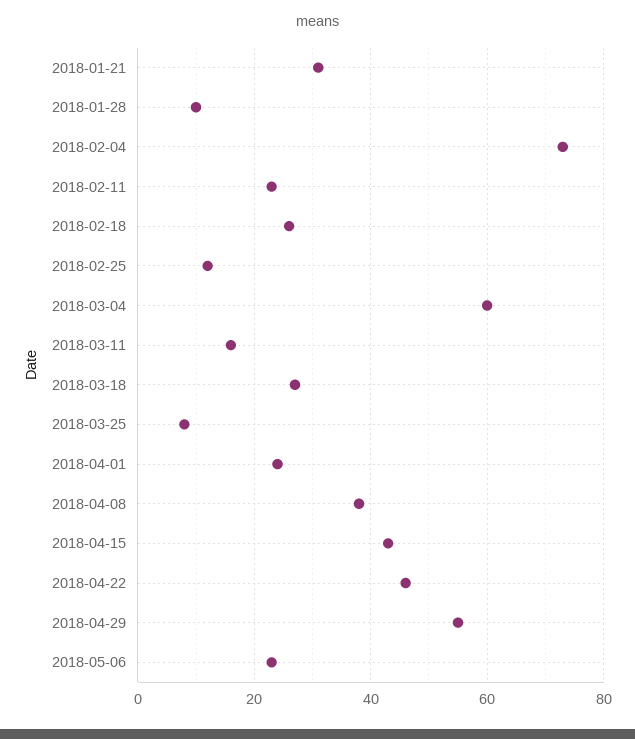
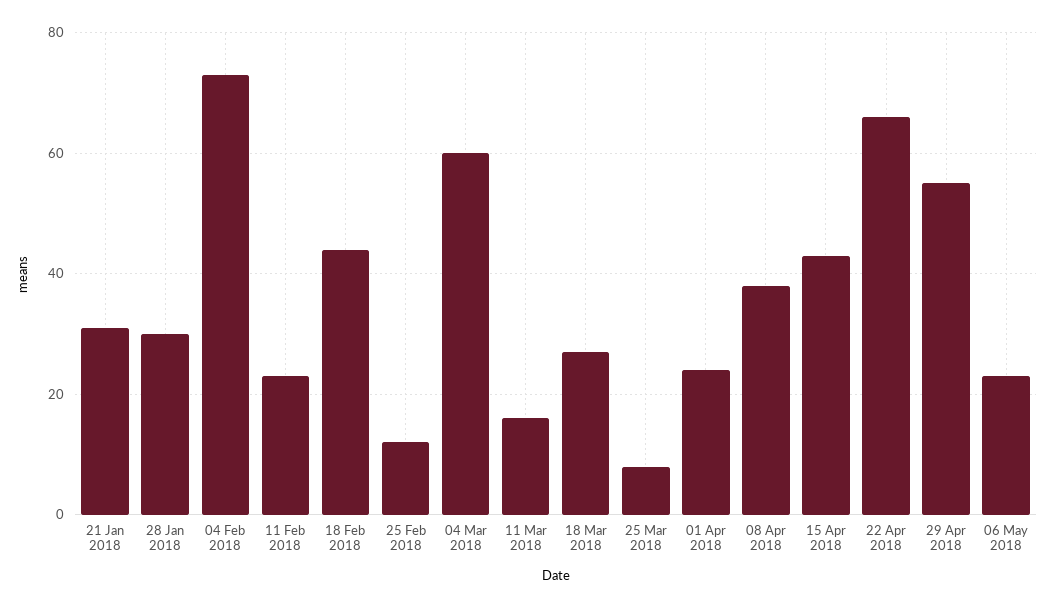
  {
    "2018-01-21": 30,
-   "2018-01-28": 10,
+   "2018-01-28": 30,
    "2018-02-04": 75,
    "2018-02-11": 25,
-   "2018-02-18": 25,
+   "2018-02-18": 45,
    "2018-02-25": 10,
    "2018-03-04": 60,
    "2018-03-11": 15,
    "2018-03-18": 25,
    "2018-03-25": 10,
    "2018-04-01": 25,
    "2018-04-08": 40,
    "2018-04-15": 45,
-   "2018-04-22": 45,
+   "2018-04-22": 65,
    "2018-04-29": 55,
    "2018-05-06": 25
  }

